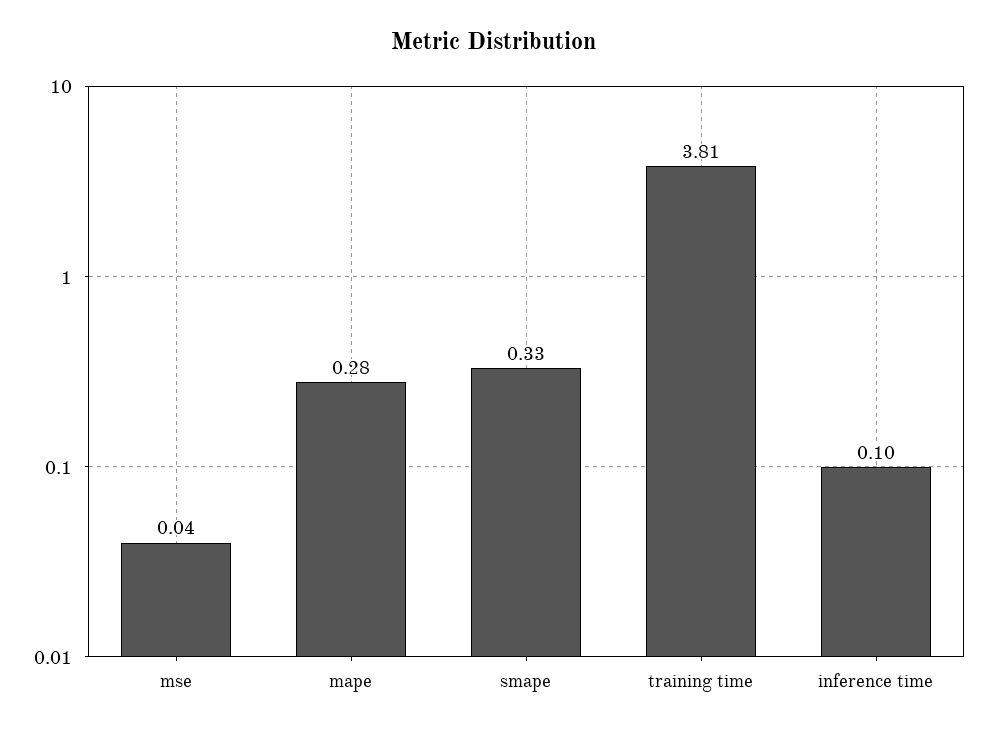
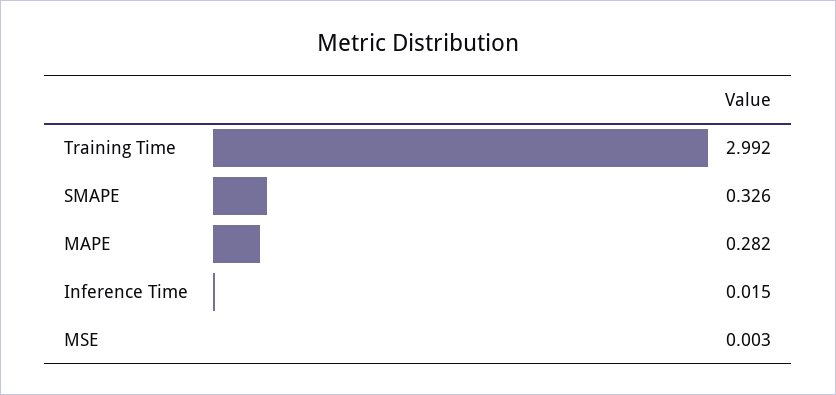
  {
-   "mse": 0.04,
+   "mse": 0.003,
    "mape": 0.282,
    "smape": 0.326,
-   "training time": 3.81,
+   "training time": 2.992,
-   "inference time": 0.1
+   "inference time": 0.015
  }

